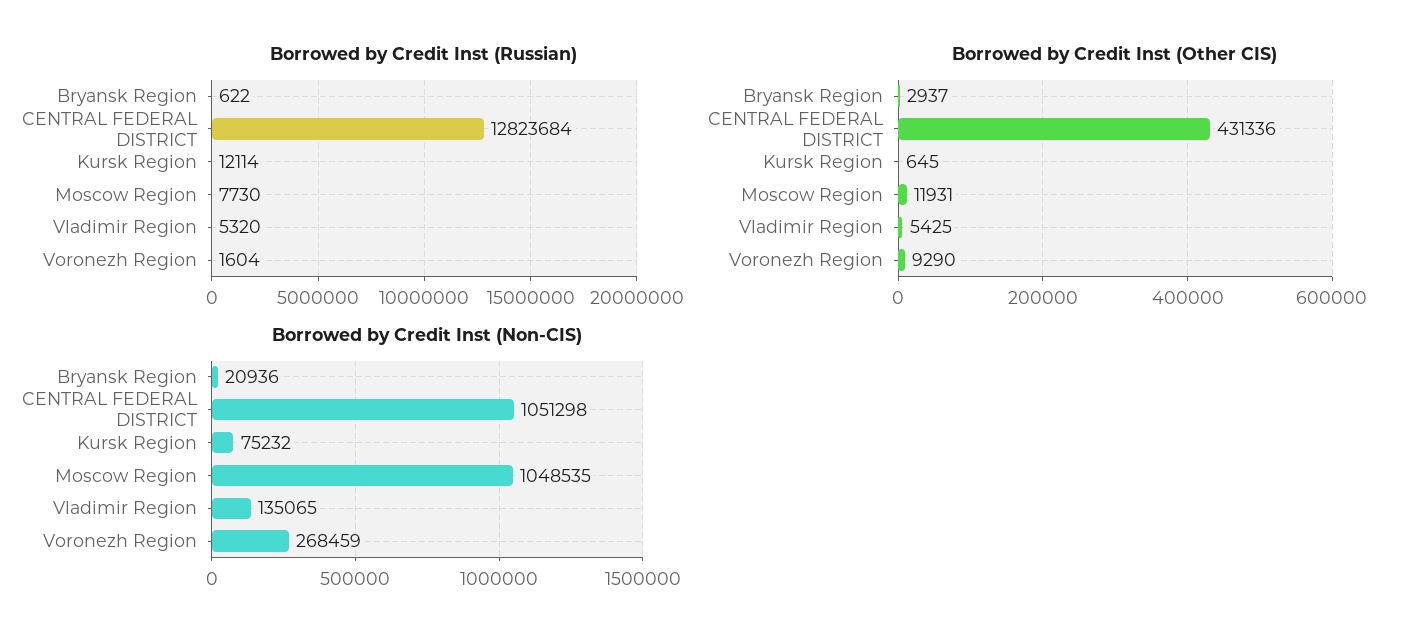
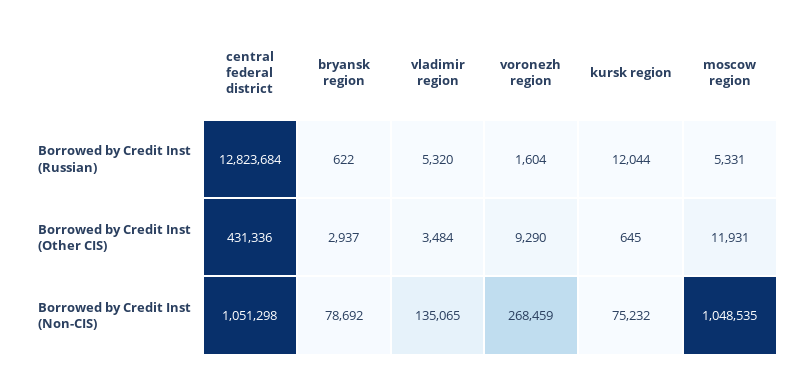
  {
    "Borrowed by Credit Inst (Russian)": {
      "Bryansk Region": 622,
      "CENTRAL FEDERAL DISTRICT": 12823684,
-     "Kursk Region": 12114,
+     "Kursk Region": 12044,
-     "Moscow Region": 7730,
+     "Moscow Region": 5331,
      "Vladimir Region": 5320,
      "Voronezh Region": 1604
    },
    "Borrowed by Credit Inst (Other CIS)": {
      "Bryansk Region": 2937,
      "CENTRAL FEDERAL DISTRICT": 431336,
      "Kursk Region": 645,
      "Moscow Region": 11931,
-     "Vladimir Region": 5425,
+     "Vladimir Region": 3484,
      "Voronezh Region": 9290
    },
    "Borrowed by Credit Inst (Non-CIS)": {
-     "Bryansk Region": 20936,
+     "Bryansk Region": 78692,
      "CENTRAL FEDERAL DISTRICT": 1051298,
      "Kursk Region": 75232,
      "Moscow Region": 1048535,
      "Vladimir Region": 135065,
      "Voronezh Region": 268459
    }
  }

